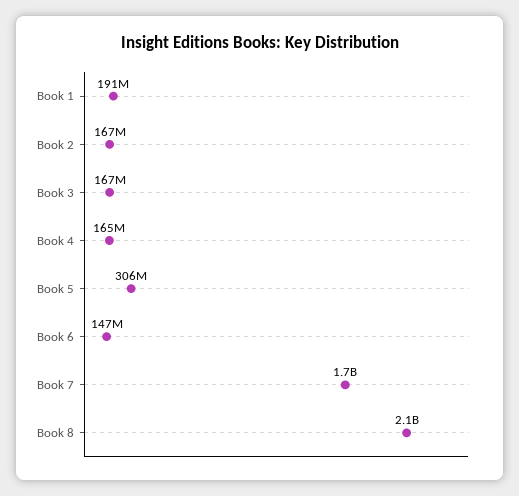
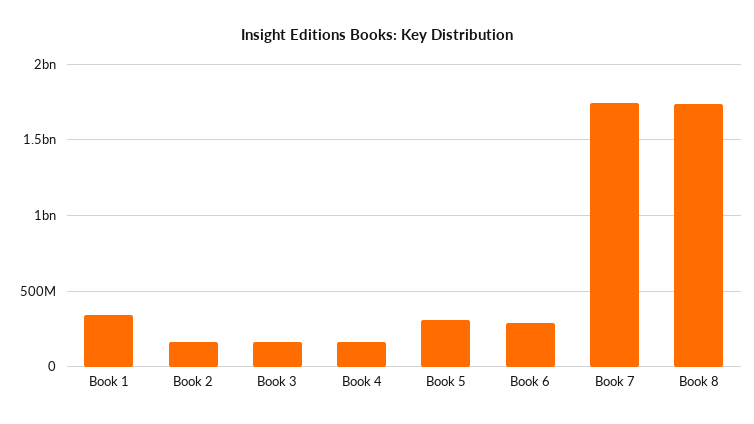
  {
-   "Book 1": 191000000,
+   "Book 1": 350000000,
    "Book 2": 167000000,
    "Book 3": 167000000,
    "Book 4": 165000000,
    "Book 5": 306000000,
-   "Book 6": 147000000,
+   "Book 6": 300000000,
    "Book 7": 1700000000,
-   "Book 8": 2100000000
+   "Book 8": 1750000000
  }

